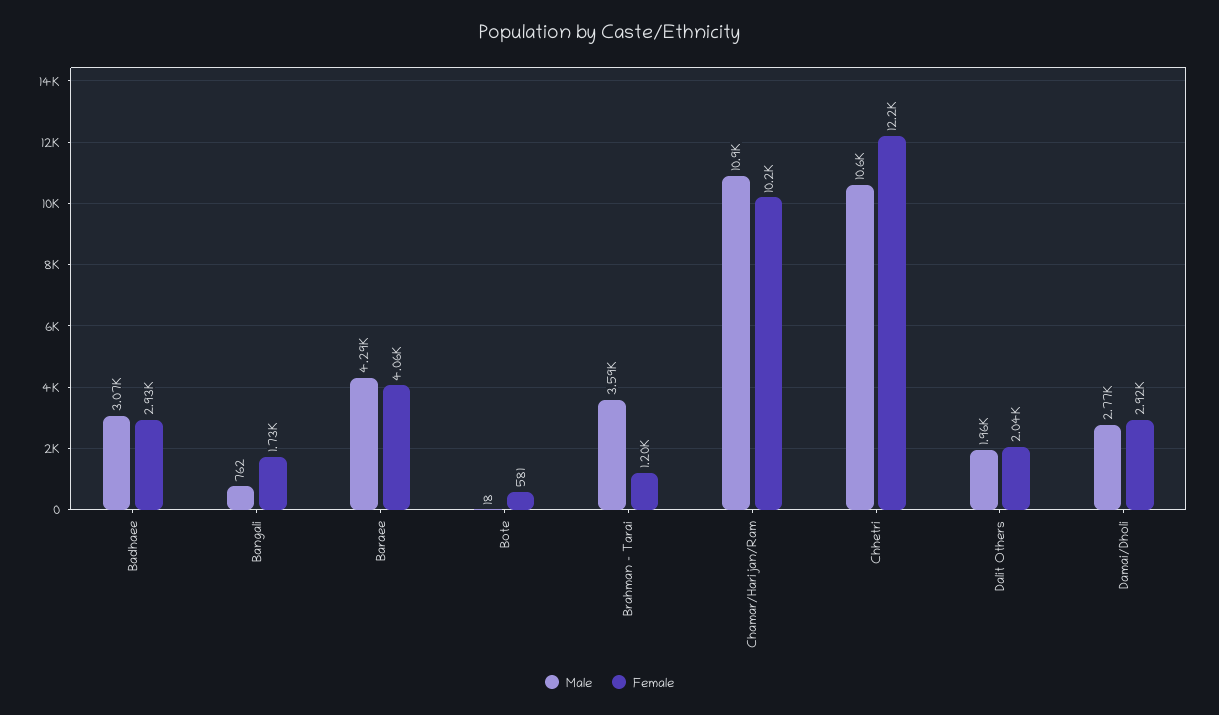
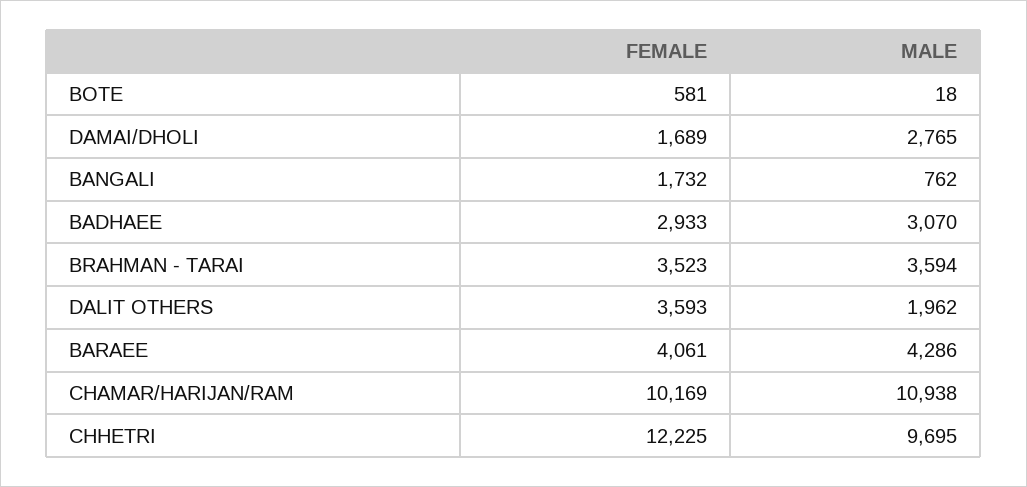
  {
    "Male": {
      "Badhaee": 3070,
      "Bangali": 762,
      "Baraee": 4286,
      "Bote": 18,
      "Brahman - Tarai": 3594,
      "Chamar/Harijan/Ram": 10938,
-     "Chhetri": 10600,
+     "Chhetri": 9695,
      "Dalit Others": 1962,
      "Damai/Dholi": 2765
    },
    "Female": {
      "Badhaee": 2933,
      "Bangali": 1732,
      "Baraee": 4061,
      "Bote": 581,
-     "Brahman - Tarai": 1200,
+     "Brahman - Tarai": 3523,
      "Chamar/Harijan/Ram": 10169,
      "Chhetri": 12225,
-     "Dalit Others": 2040,
+     "Dalit Others": 3593,
-     "Damai/Dholi": 2920
+     "Damai/Dholi": 1689
    }
  }

